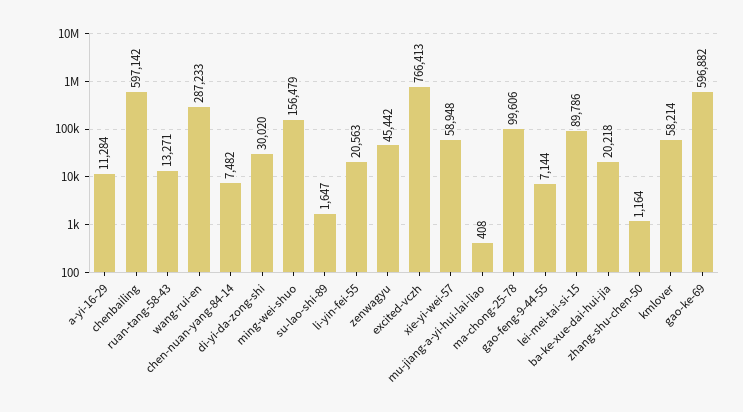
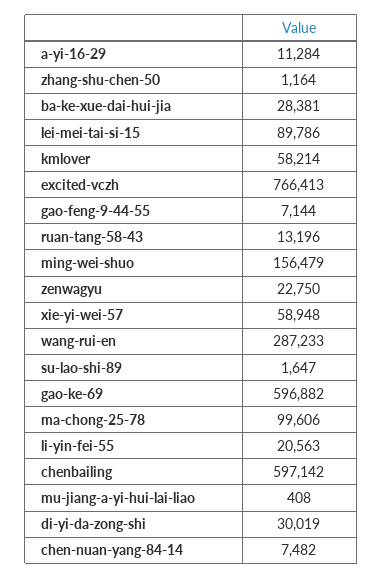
  {
    "a-yi-16-29": 11284,
    "chenbailing": 597142,
-   "ruan-tang-58-43": 13271,
+   "ruan-tang-58-43": 13196,
    "wang-rui-en": 287233,
    "chen-nuan-yang-84-14": 7482,
-   "di-yi-da-zong-shi": 30020,
+   "di-yi-da-zong-shi": 30019,
    "ming-wei-shuo": 156479,
    "su-lao-shi-89": 1647,
    "li-yin-fei-55": 20563,
-   "zenwagyu": 45442,
+   "zenwagyu": 22750,
    "excited-vczh": 766413,
    "xie-yi-wei-57": 58948,
    "mu-jiang-a-yi-hui-lai-liao": 408,
    "ma-chong-25-78": 99606,
    "gao-feng-9-44-55": 7144,
    "lei-mei-tai-si-15": 89786,
-   "ba-ke-xue-dai-hui-jia": 20218,
+   "ba-ke-xue-dai-hui-jia": 28381,
    "zhang-shu-chen-50": 1164,
    "kmlover": 58214,
    "gao-ke-69": 596882
  }

